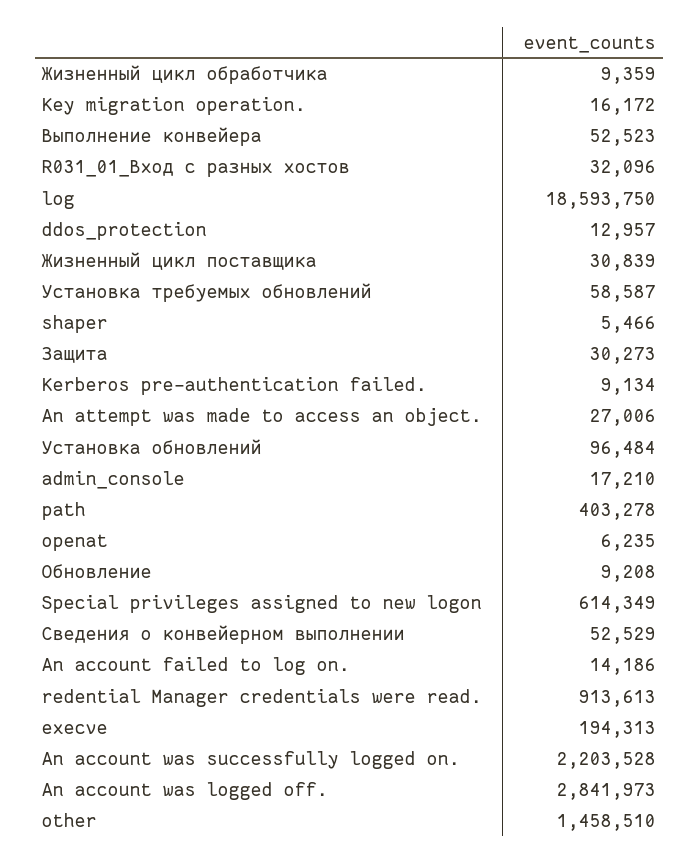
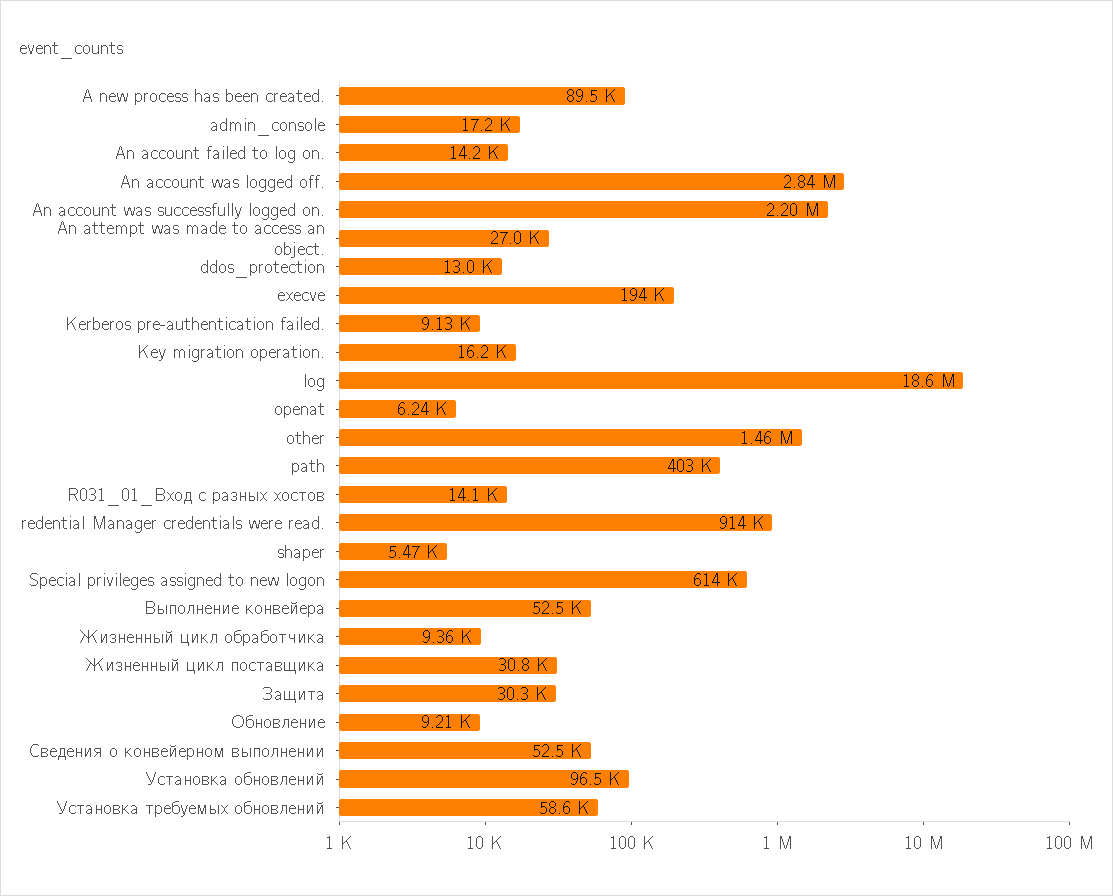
  {
    "Жизненный цикл обработчика": 9359,
    "Key migration operation.": 16172,
    "Выполнение конвейера": 52523,
-   "R031_01_Вход с разных хостов": 32096,
+   "R031_01_Вход с разных хостов": 14100,
    "log": 18593750,
    "ddos_protection": 12957,
    "Жизненный цикл поставщика": 30839,
    "Установка требуемых обновлений": 58587,
    "shaper": 5466,
    "Защита": 30273,
    "Kerberos pre-authentication failed.": 9134,
    "An attempt was made to access an object.": 27006,
    "Установка обновлений": 96484,
    "admin_console": 17210,
    "path": 403278,
    "openat": 6235,
    "Обновление": 9208,
    "Special privileges assigned to new logon": 614349,
    "Сведения о конвейерном выполнении": 52529,
    "An account failed to log on.": 14186,
    "redential Manager credentials were read.": 913613,
    "execve": 194313,
    "An account was successfully logged on.": 2203528,
    "An account was logged off.": 2841973,
-   "other": 1458510
+   "other": 1458510,
+   "A new process has been created.": 89500
  }

